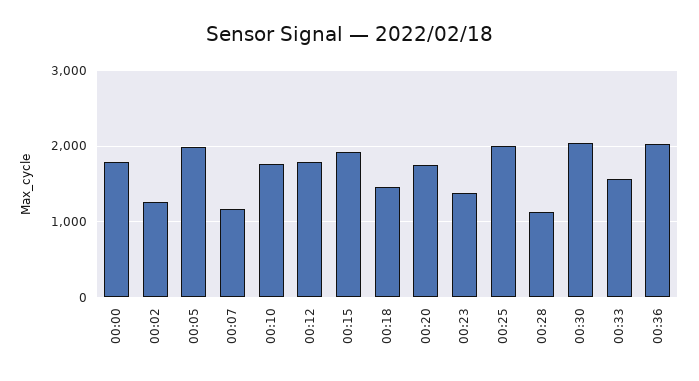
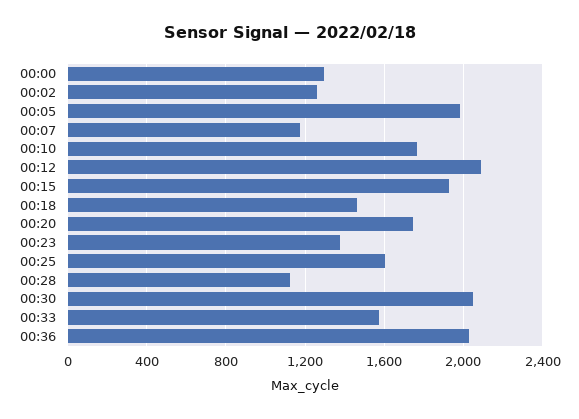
  {
-   "00:00": 1800,
+   "00:00": 1300,
    "00:02": 1250,
    "00:05": 2000,
    "00:07": 1150,
    "00:10": 1750,
-   "00:12": 1800,
+   "00:12": 2100,
    "00:15": 1950,
    "00:18": 1450,
    "00:20": 1750,
    "00:23": 1400,
-   "00:25": 2000,
+   "00:25": 1600,
    "00:28": 1100,
    "00:30": 2050,
    "00:33": 1550,
    "00:36": 2050
  }

